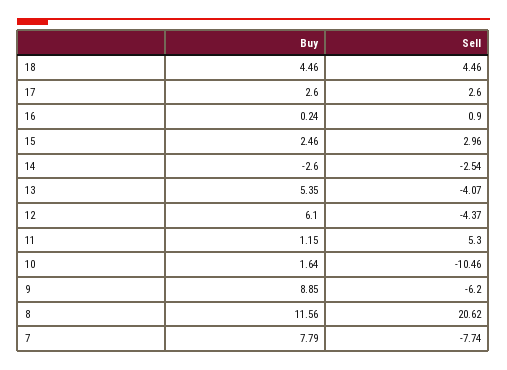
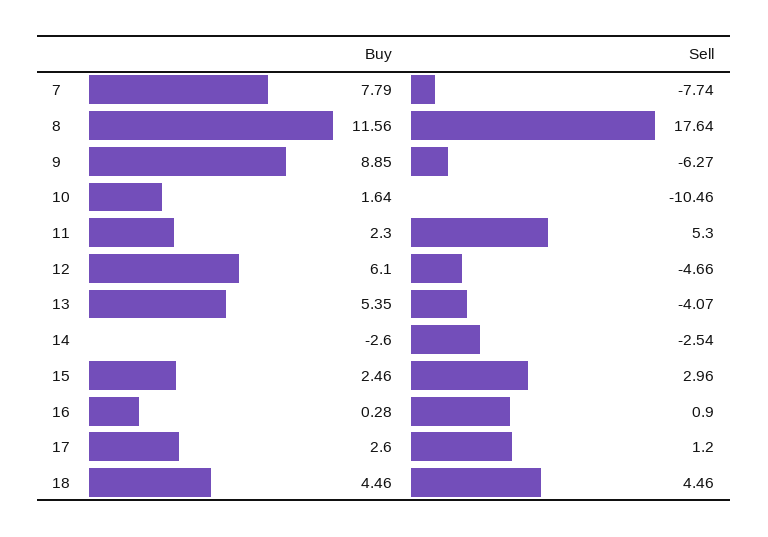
  {
    "Buy": {
      "18": 4.46,
      "17": 2.6,
-     "16": 0.24,
+     "16": 0.28,
      "15": 2.46,
      "14": -2.6,
      "13": 5.35,
      "12": 6.1,
-     "11": 1.15,
+     "11": 2.3,
      "10": 1.64,
      "9": 8.85,
      "8": 11.56,
      "7": 7.79
    },
    "Sell": {
      "18": 4.46,
-     "17": 2.6,
+     "17": 1.2,
      "16": 0.9,
      "15": 2.96,
      "14": -2.54,
      "13": -4.07,
-     "12": -4.37,
+     "12": -4.66,
      "11": 5.3,
      "10": -10.46,
-     "9": -6.2,
+     "9": -6.27,
-     "8": 20.62,
+     "8": 17.64,
      "7": -7.74
    }
  }

